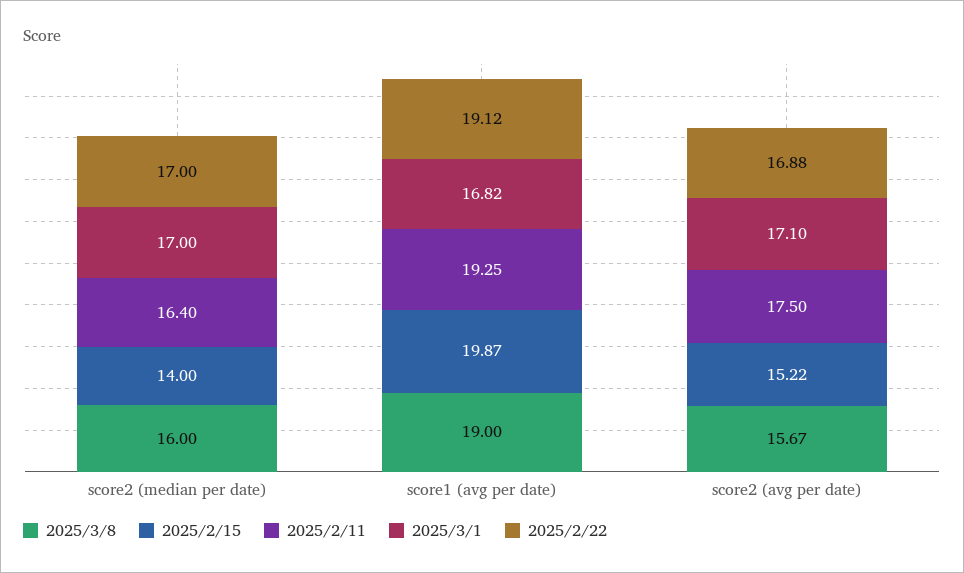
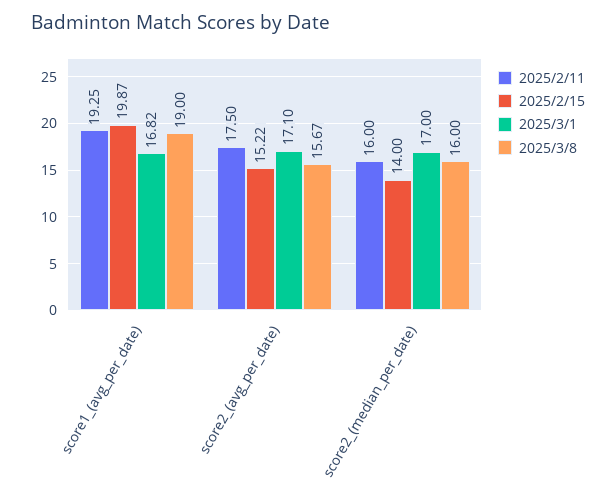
  {
    "2025/3/8": {
      "score2 (median per date)": 16,
      "score1 (avg per date)": 19,
      "score2 (avg per date)": 15.67
    },
    "2025/2/15": {
      "score2 (median per date)": 14,
      "score1 (avg per date)": 19.87,
      "score2 (avg per date)": 15.22
    },
    "2025/2/11": {
-     "score2 (median per date)": 16.4,
+     "score2 (median per date)": 16,
      "score1 (avg per date)": 19.25,
      "score2 (avg per date)": 17.5
    },
    "2025/3/1": {
      "score2 (median per date)": 17,
      "score1 (avg per date)": 16.82,
      "score2 (avg per date)": 17.1
-   },
+   }
-   "2025/2/22": {
-     "score2 (median per date)": 17,
-     "score1 (avg per date)": 19.12,
-     "score2 (avg per date)": 16.88
-   }
  }

